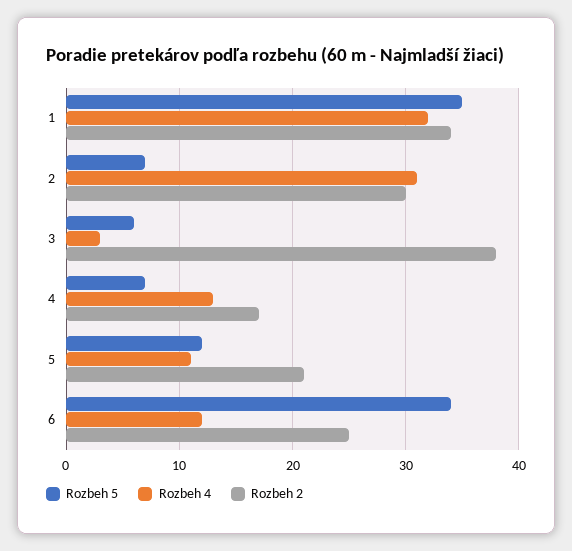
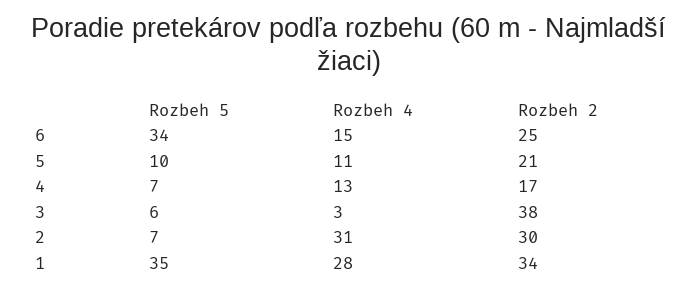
  {
    "Rozbeh 5": {
      "1": 35,
      "2": 7,
      "3": 6,
      "4": 7,
-     "5": 12,
+     "5": 10,
      "6": 34
    },
    "Rozbeh 4": {
-     "1": 32,
+     "1": 28,
      "2": 31,
      "3": 3,
      "4": 13,
      "5": 11,
-     "6": 12
+     "6": 15
    },
    "Rozbeh 2": {
      "1": 34,
      "2": 30,
      "3": 38,
      "4": 17,
      "5": 21,
      "6": 25
    }
  }

